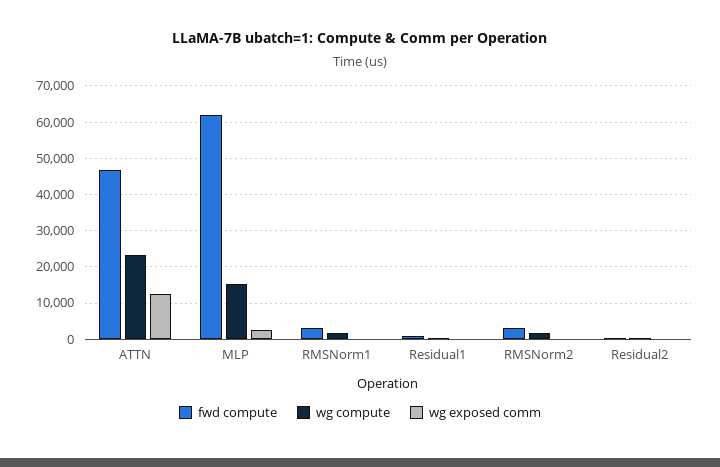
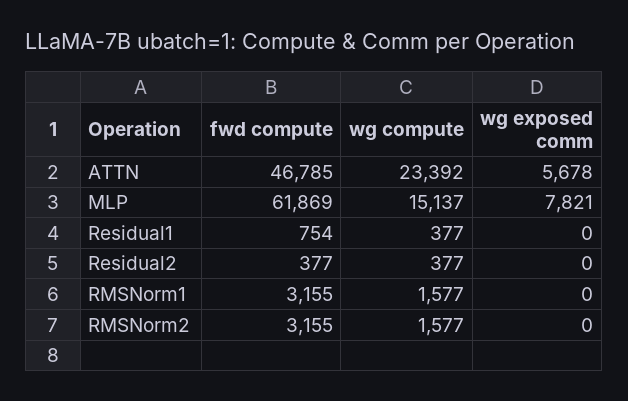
  {
    "fwd compute": {
      "ATTN": 46785,
      "MLP": 61869,
      "RMSNorm1": 3155,
      "Residual1": 754,
      "RMSNorm2": 3155,
      "Residual2": 377
    },
    "wg compute": {
      "ATTN": 23392,
      "MLP": 15137,
      "RMSNorm1": 1577,
      "Residual1": 377,
      "RMSNorm2": 1577,
      "Residual2": 377
    },
    "wg exposed comm": {
-     "ATTN": 12000,
+     "ATTN": 5678,
-     "MLP": 2000,
+     "MLP": 7821,
      "RMSNorm1": 0,
      "Residual1": 0,
      "RMSNorm2": 0,
      "Residual2": 0
    }
  }

